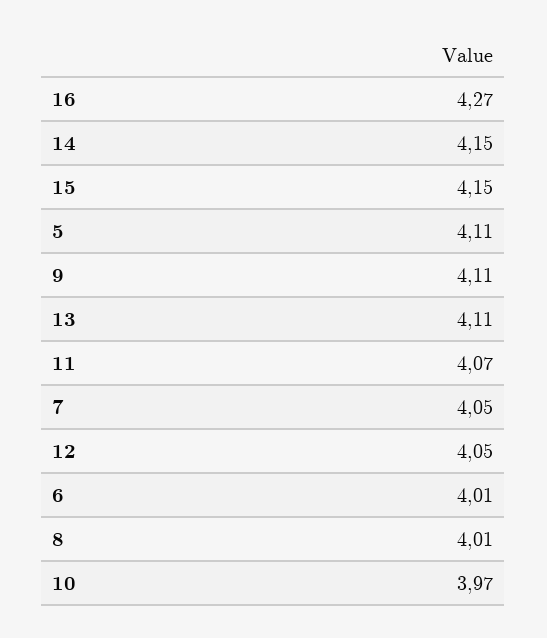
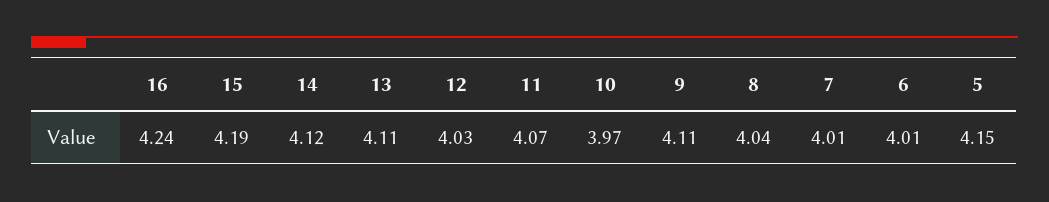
  {
-   "16": 4.27,
+   "16": 4.24,
-   "14": 4.15,
+   "14": 4.12,
-   "15": 4.15,
+   "15": 4.19,
-   "5": 4.11,
+   "5": 4.15,
    "9": 4.11,
    "13": 4.11,
    "11": 4.07,
-   "7": 4.05,
+   "7": 4.01,
-   "12": 4.05,
+   "12": 4.03,
    "6": 4.01,
-   "8": 4.01,
+   "8": 4.04,
    "10": 3.97
  }

